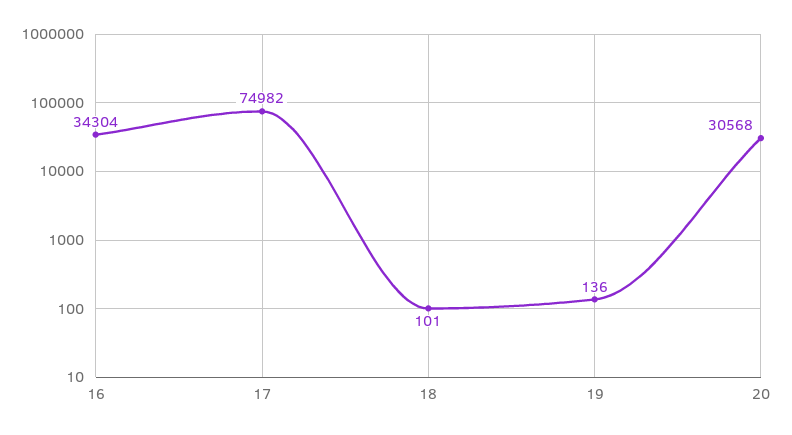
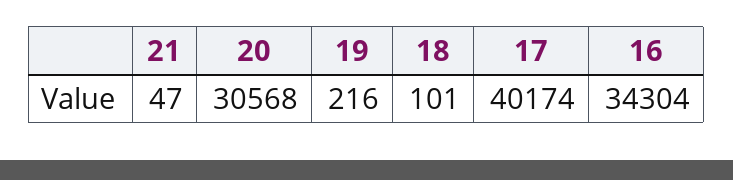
  {
    "16": 34304,
-   "17": 74982,
+   "17": 40174,
    "18": 101,
-   "19": 136,
+   "19": 216,
-   "20": 30568
+   "20": 30568,
+   "21": 47
  }

